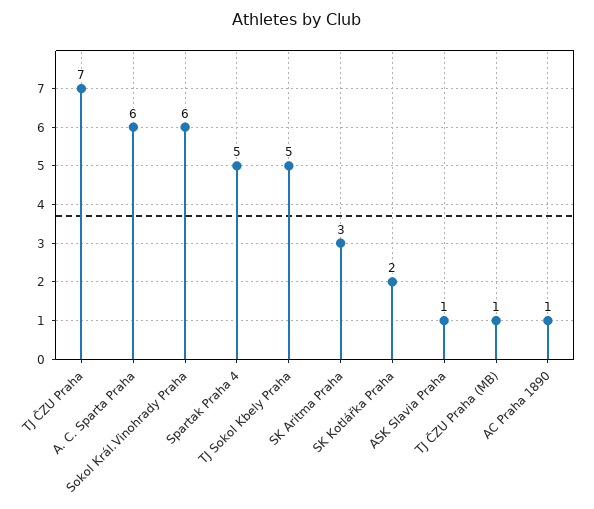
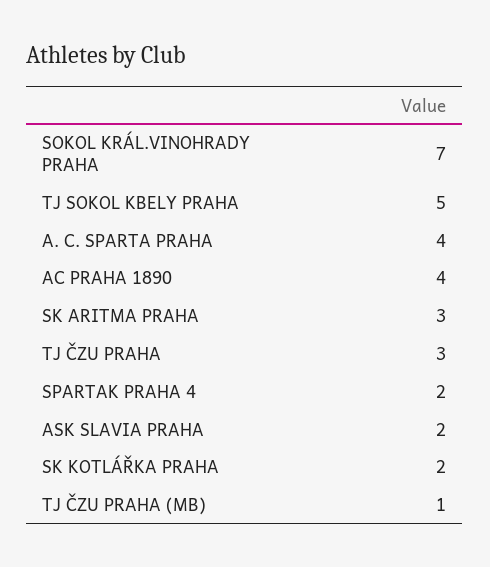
  {
-   "TJ ČZU Praha": 7,
+   "TJ ČZU Praha": 3,
-   "A. C. Sparta Praha": 6,
+   "A. C. Sparta Praha": 4,
-   "Sokol Král.Vinohrady Praha": 6,
+   "Sokol Král.Vinohrady Praha": 7,
-   "Spartak Praha 4": 5,
+   "Spartak Praha 4": 2,
    "TJ Sokol Kbely Praha": 5,
    "SK Aritma Praha": 3,
    "SK Kotlářka Praha": 2,
-   "ASK Slavia Praha": 1,
+   "ASK Slavia Praha": 2,
    "TJ ČZU Praha (MB)": 1,
-   "AC Praha 1890": 1
+   "AC Praha 1890": 4
  }

